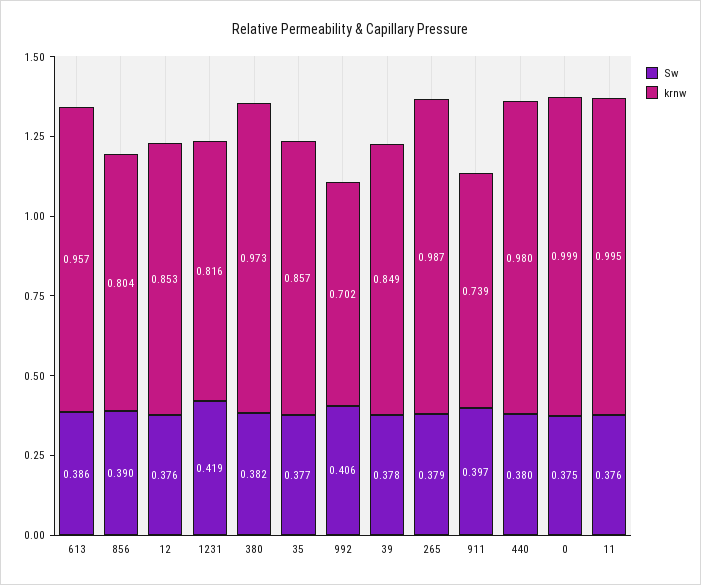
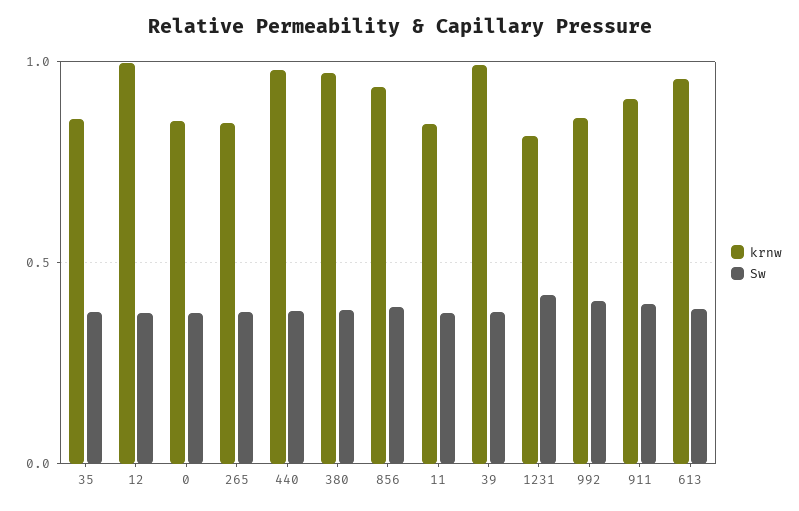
  {
    "Sw": {
      "613": 0.386,
      "856": 0.39,
      "12": 0.376,
      "1231": 0.419,
      "380": 0.382,
      "35": 0.377,
      "992": 0.406,
      "39": 0.378,
      "265": 0.379,
      "911": 0.397,
      "440": 0.38,
      "0": 0.375,
      "11": 0.376
    },
    "krnw": {
      "613": 0.957,
-     "856": 0.804,
+     "856": 0.95,
-     "12": 0.853,
+     "12": 1,
      "1231": 0.816,
      "380": 0.973,
      "35": 0.857,
-     "992": 0.702,
+     "992": 0.85,
-     "39": 0.849,
+     "39": 1,
-     "265": 0.987,
+     "265": 0.85,
-     "911": 0.739,
+     "911": 0.9,
      "440": 0.98,
-     "0": 0.999,
+     "0": 0.85,
-     "11": 0.995
+     "11": 0.85
    }
  }

